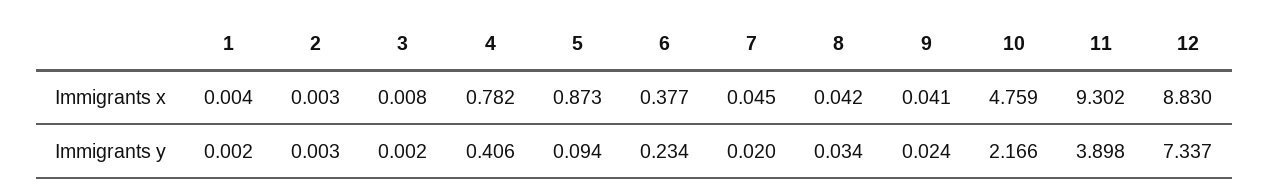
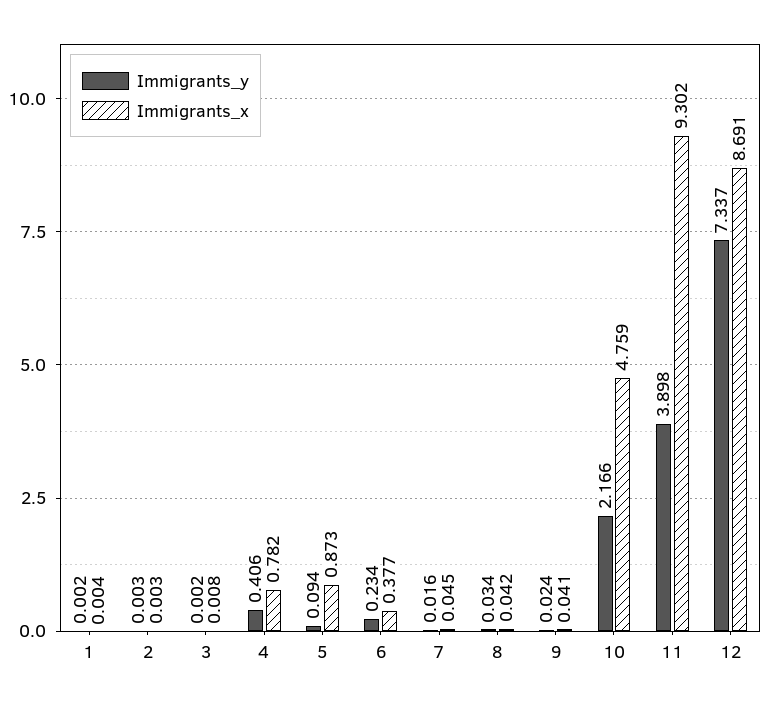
  {
    "Immigrants x": {
      "1": 0.004,
      "2": 0.003,
      "3": 0.008,
      "4": 0.782,
      "5": 0.873,
      "6": 0.377,
      "7": 0.045,
      "8": 0.042,
      "9": 0.041,
      "10": 4.759,
      "11": 9.302,
-     "12": 8.83
+     "12": 8.691
    },
    "Immigrants y": {
      "1": 0.002,
      "2": 0.003,
      "3": 0.002,
      "4": 0.406,
      "5": 0.094,
      "6": 0.234,
-     "7": 0.02,
+     "7": 0.016,
      "8": 0.034,
      "9": 0.024,
      "10": 2.166,
      "11": 3.898,
      "12": 7.337
    }
  }

